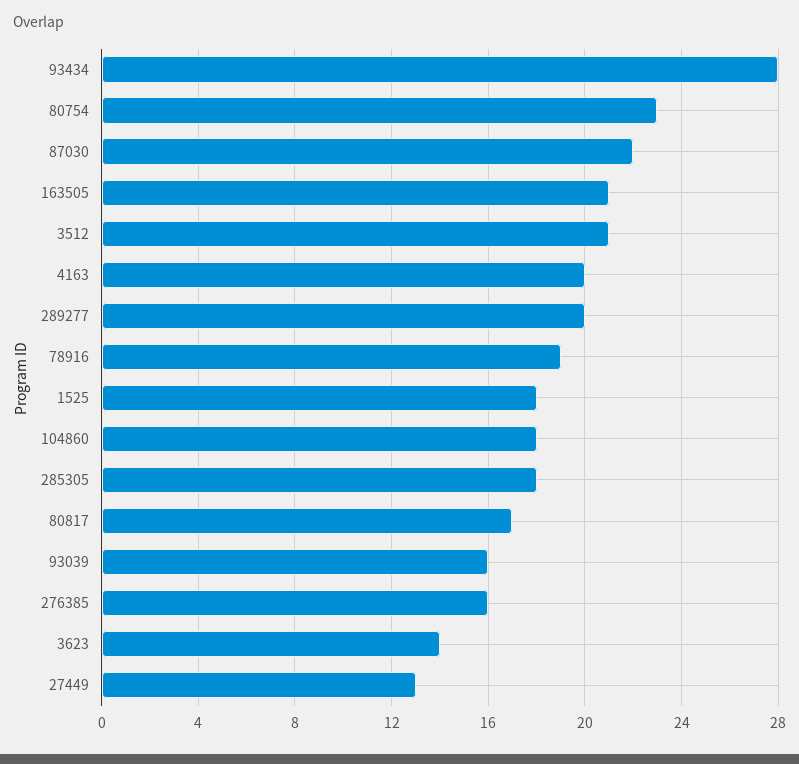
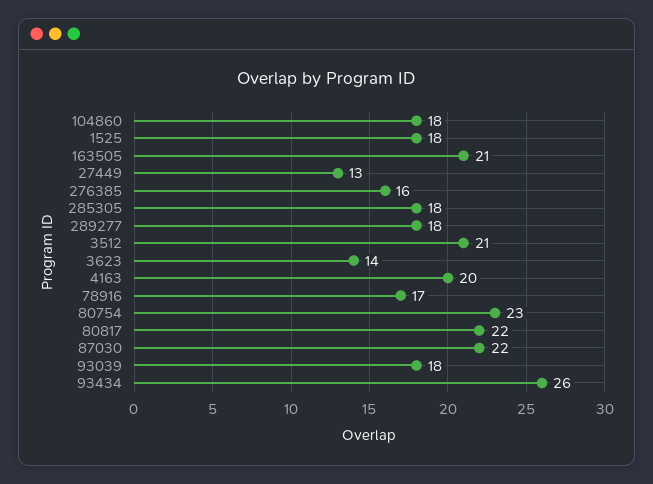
  {
-   "93434": 28,
+   "93434": 26,
    "80754": 23,
    "87030": 22,
    "163505": 21,
    "3512": 21,
    "4163": 20,
-   "289277": 20,
+   "289277": 18,
-   "78916": 19,
+   "78916": 17,
    "1525": 18,
    "104860": 18,
    "285305": 18,
-   "80817": 17,
+   "80817": 22,
-   "93039": 16,
+   "93039": 18,
    "276385": 16,
    "3623": 14,
    "27449": 13
  }

